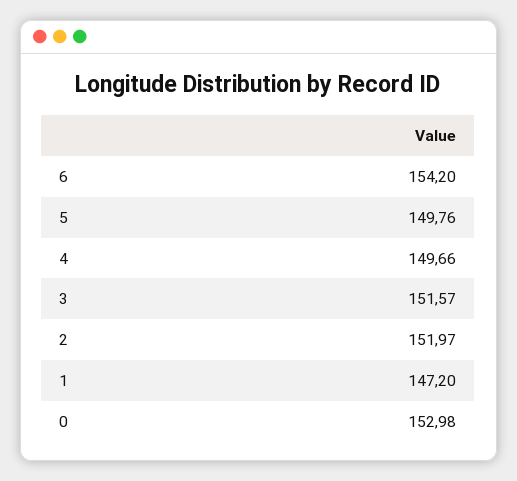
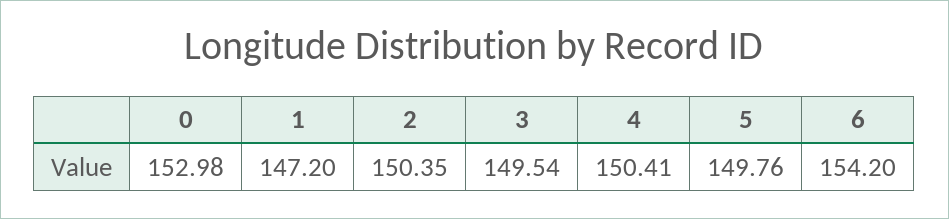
  {
    "6": 154.2,
    "5": 149.76,
-   "4": 149.66,
+   "4": 150.41,
-   "3": 151.57,
+   "3": 149.54,
-   "2": 151.97,
+   "2": 150.35,
    "1": 147.2,
    "0": 152.98
  }

